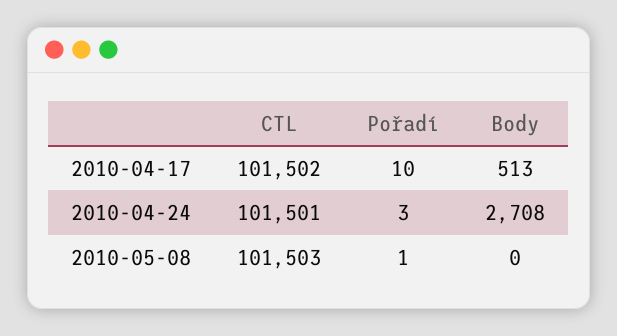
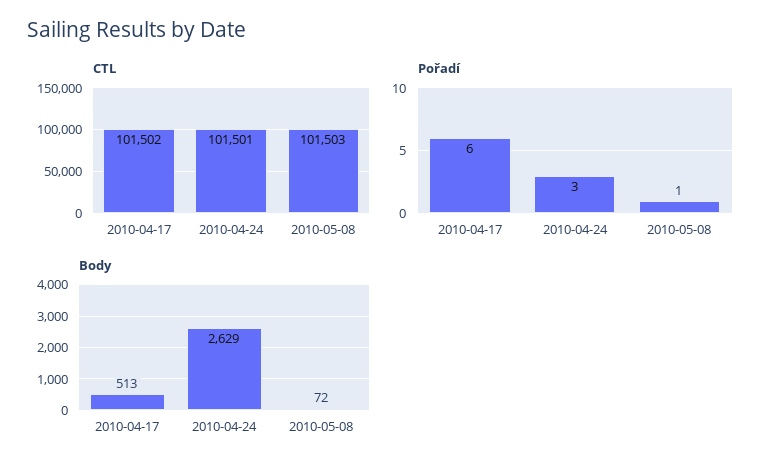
  {
    "CTL": {
      "2010-04-17": 101502,
      "2010-04-24": 101501,
      "2010-05-08": 101503
    },
    "Pořadí": {
-     "2010-04-17": 10,
+     "2010-04-17": 6,
      "2010-04-24": 3,
      "2010-05-08": 1
    },
    "Body": {
      "2010-04-17": 513,
-     "2010-04-24": 2708,
+     "2010-04-24": 2629,
-     "2010-05-08": 0
+     "2010-05-08": 72
    }
  }

